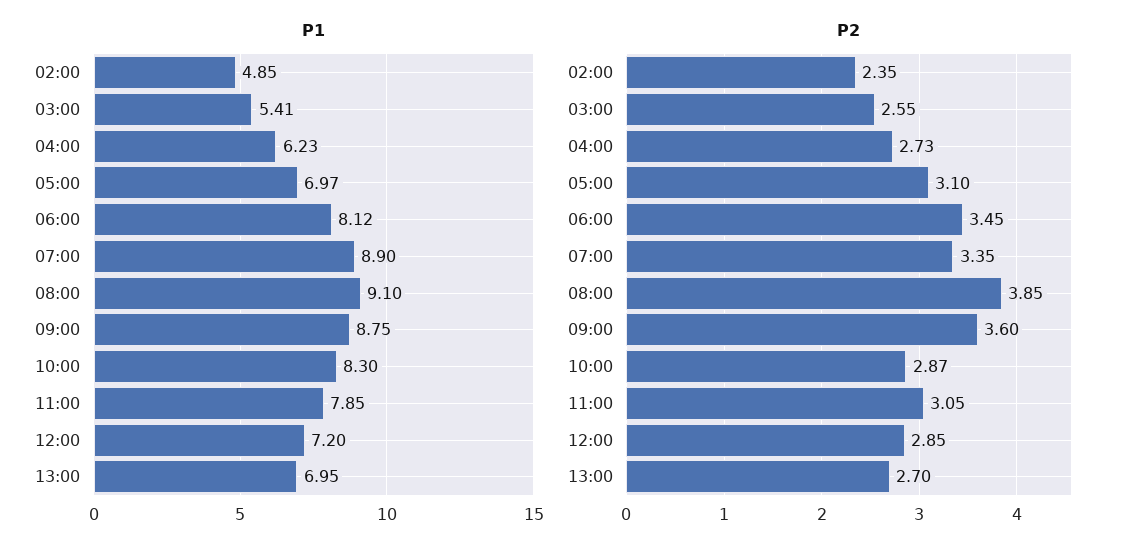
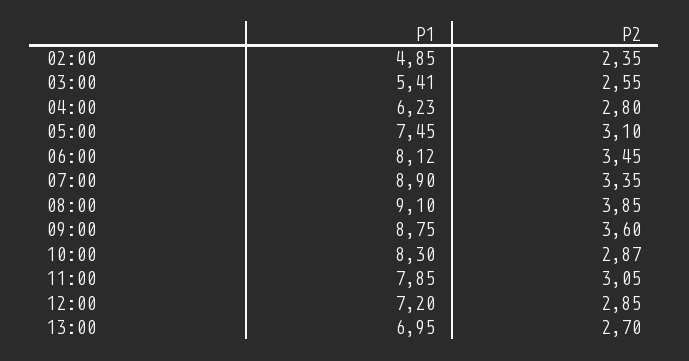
  {
    "P1": {
      "02:00": 4.85,
      "03:00": 5.41,
      "04:00": 6.23,
-     "05:00": 6.97,
+     "05:00": 7.45,
      "06:00": 8.12,
      "07:00": 8.9,
      "08:00": 9.1,
      "09:00": 8.75,
      "10:00": 8.3,
      "11:00": 7.85,
      "12:00": 7.2,
      "13:00": 6.95
    },
    "P2": {
      "02:00": 2.35,
      "03:00": 2.55,
-     "04:00": 2.73,
+     "04:00": 2.8,
      "05:00": 3.1,
      "06:00": 3.45,
      "07:00": 3.35,
      "08:00": 3.85,
      "09:00": 3.6,
      "10:00": 2.87,
      "11:00": 3.05,
      "12:00": 2.85,
      "13:00": 2.7
    }
  }

